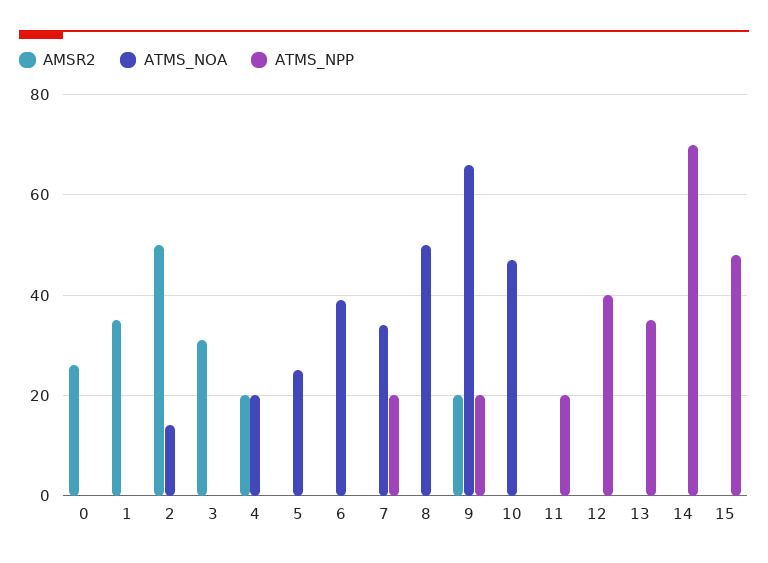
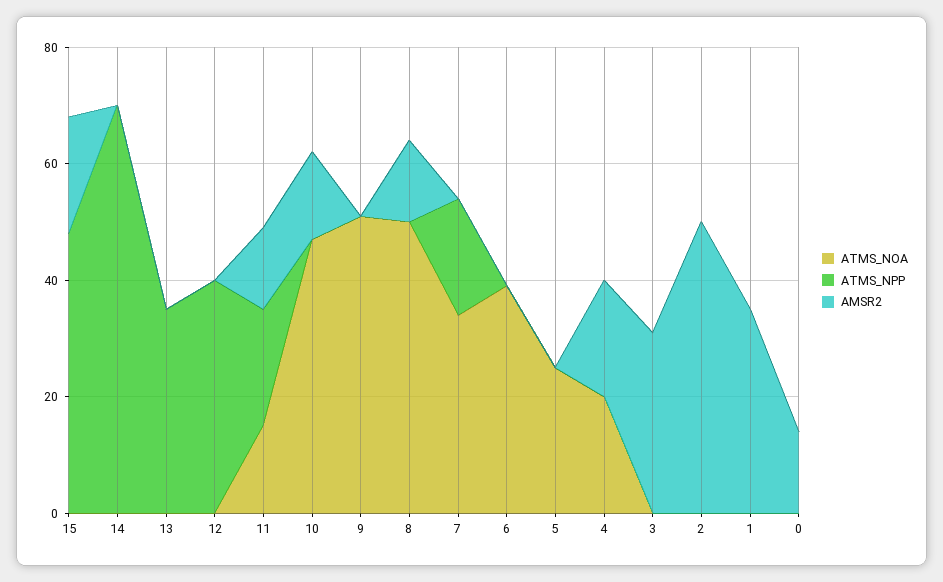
  {
    "AMSR2": {
-     "0": 25,
+     "0": 15,
      "1": 35,
      "2": 50,
      "3": 30,
      "4": 20,
      "5": 0,
      "6": 0,
      "7": 0,
-     "8": 0,
+     "8": 15,
-     "9": 20,
+     "9": 0,
-     "10": 0,
+     "10": 15,
-     "11": 0,
+     "11": 15,
      "12": 0,
      "13": 0,
      "14": 0,
-     "15": 0
+     "15": 20
    },
    "ATMS_NOA": {
      "0": 0,
      "1": 0,
-     "2": 15,
+     "2": 0,
      "3": 0,
      "4": 20,
      "5": 25,
      "6": 40,
      "7": 35,
      "8": 50,
-     "9": 65,
+     "9": 50,
      "10": 45,
-     "11": 0,
+     "11": 15,
      "12": 0,
      "13": 0,
      "14": 0,
      "15": 0
    },
    "ATMS_NPP": {
      "0": 0,
      "1": 0,
      "2": 0,
      "3": 0,
      "4": 0,
      "5": 0,
      "6": 0,
      "7": 20,
      "8": 0,
-     "9": 20,
+     "9": 0,
      "10": 0,
      "11": 20,
      "12": 40,
      "13": 35,
      "14": 70,
      "15": 50
    }
  }

